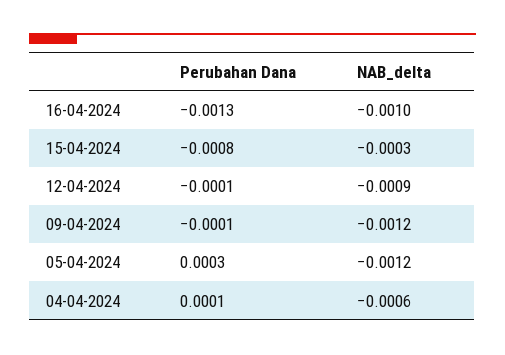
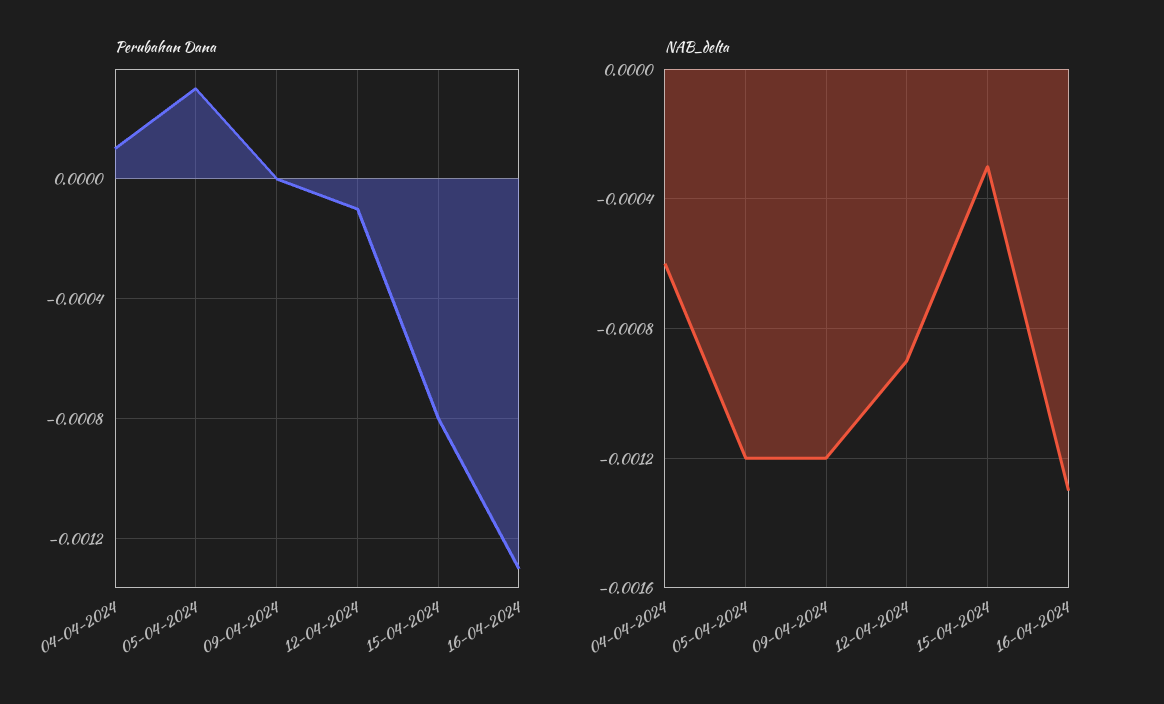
  {
    "Perubahan Dana": {
      "16-04-2024": -0.0013,
      "15-04-2024": -0.0008,
      "12-04-2024": -0.0001,
-     "09-04-2024": -0.0001,
+     "09-04-2024": 0,
      "05-04-2024": 0.0003,
      "04-04-2024": 0.0001
    },
    "NAB_delta": {
-     "16-04-2024": -0.001,
+     "16-04-2024": -0.0013,
      "15-04-2024": -0.0003,
      "12-04-2024": -0.0009,
      "09-04-2024": -0.0012,
      "05-04-2024": -0.0012,
      "04-04-2024": -0.0006
    }
  }

